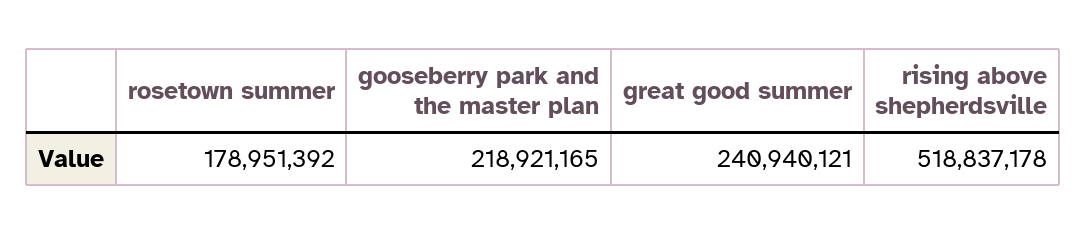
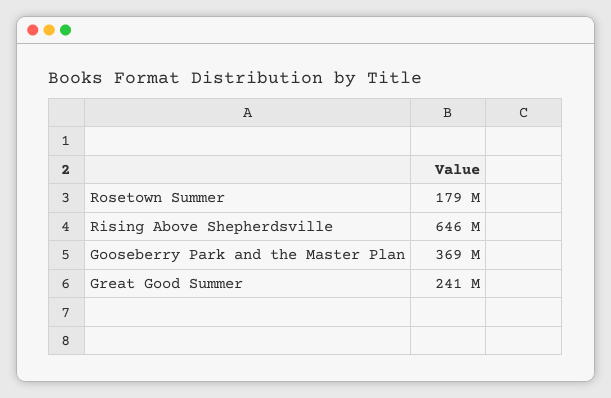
  {
    "rosetown summer": 178951392,
-   "gooseberry park and the master plan": 218921165,
+   "gooseberry park and the master plan": 369000000,
    "great good summer": 240940121,
-   "rising above shepherdsville": 518837178
+   "rising above shepherdsville": 646000000
  }

